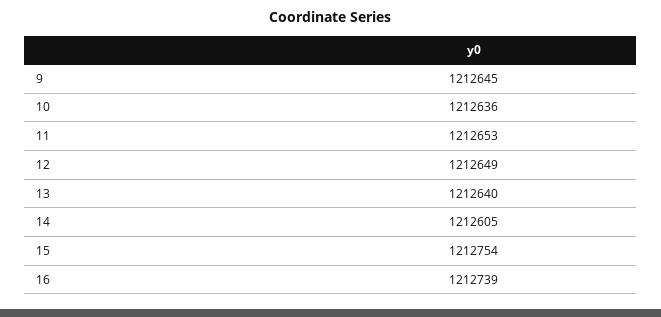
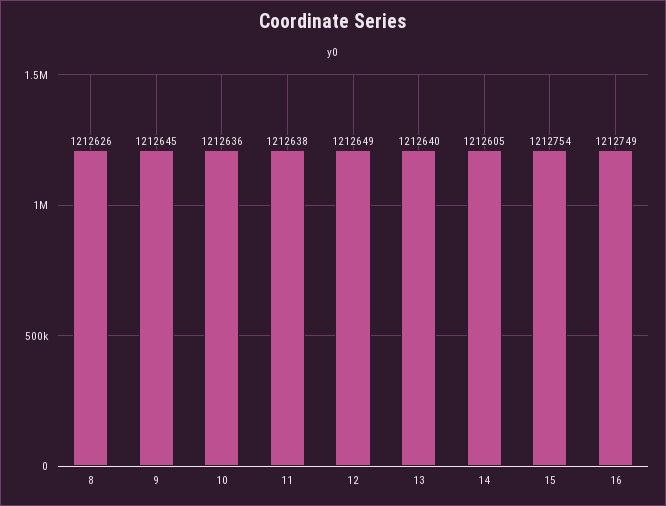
  {
    "9": 1212645,
    "10": 1212636,
-   "11": 1212653,
+   "11": 1212638,
    "12": 1212649,
    "13": 1212640,
    "14": 1212605,
    "15": 1212754,
-   "16": 1212739
+   "16": 1212749,
+   "8": 1212626
  }

